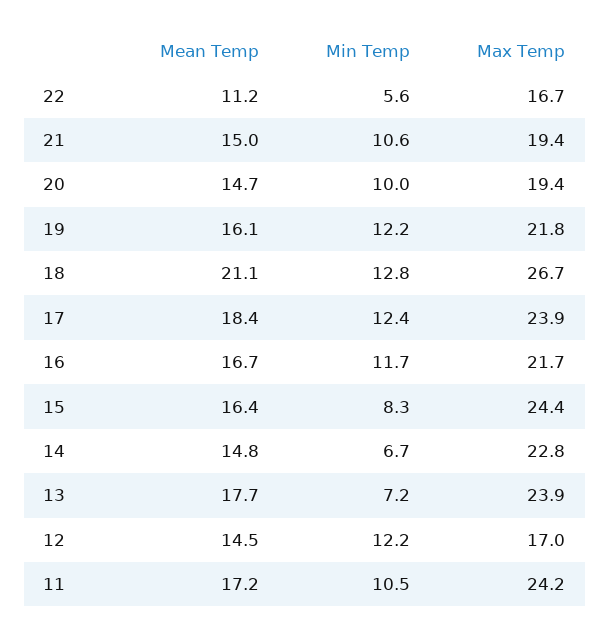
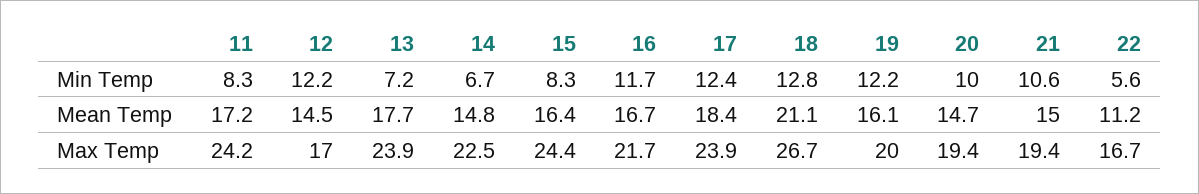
  {
    "Mean Temp": {
      "22": 11.2,
      "21": 15,
      "20": 14.7,
      "19": 16.1,
      "18": 21.1,
      "17": 18.4,
      "16": 16.7,
      "15": 16.4,
      "14": 14.8,
      "13": 17.7,
      "12": 14.5,
      "11": 17.2
    },
    "Min Temp": {
      "22": 5.6,
      "21": 10.6,
      "20": 10,
      "19": 12.2,
      "18": 12.8,
      "17": 12.4,
      "16": 11.7,
      "15": 8.3,
      "14": 6.7,
      "13": 7.2,
      "12": 12.2,
-     "11": 10.5
+     "11": 8.3
    },
    "Max Temp": {
      "22": 16.7,
      "21": 19.4,
      "20": 19.4,
-     "19": 21.8,
+     "19": 20,
      "18": 26.7,
      "17": 23.9,
      "16": 21.7,
      "15": 24.4,
-     "14": 22.8,
+     "14": 22.5,
      "13": 23.9,
      "12": 17,
      "11": 24.2
    }
  }

